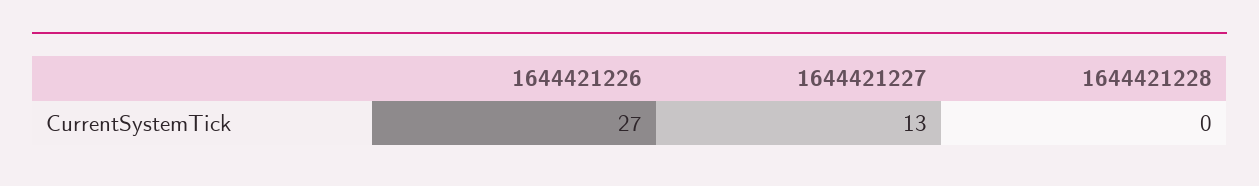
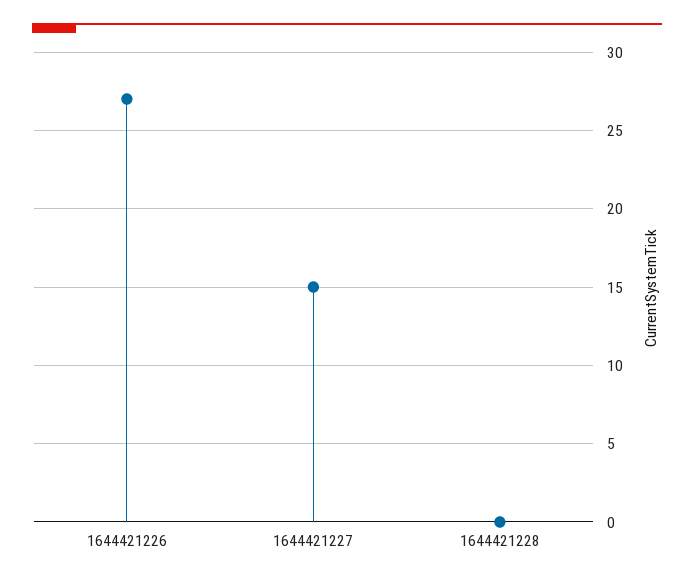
  {
    "1644421226": 27,
-   "1644421227": 13,
+   "1644421227": 15,
    "1644421228": 0
  }

